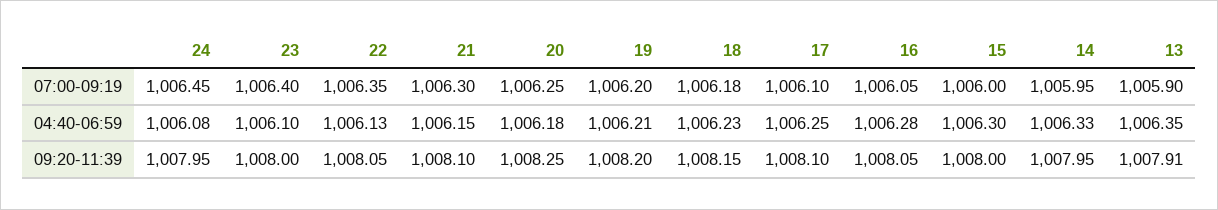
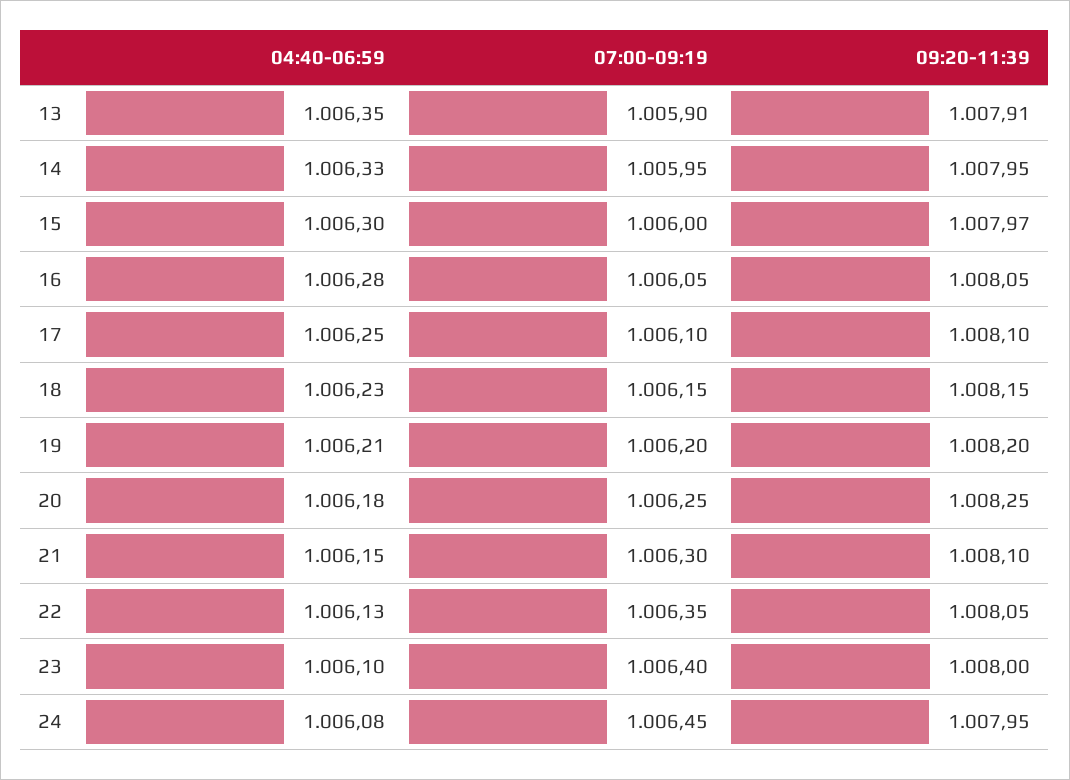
  {
    "24": {
      "07:00-09:19": 1006.45,
      "04:40-06:59": 1006.08,
      "09:20-11:39": 1007.95
    },
    "23": {
      "07:00-09:19": 1006.4,
      "04:40-06:59": 1006.1,
      "09:20-11:39": 1008
    },
    "22": {
      "07:00-09:19": 1006.35,
      "04:40-06:59": 1006.13,
      "09:20-11:39": 1008.05
    },
    "21": {
      "07:00-09:19": 1006.3,
      "04:40-06:59": 1006.15,
      "09:20-11:39": 1008.1
    },
    "20": {
      "07:00-09:19": 1006.25,
      "04:40-06:59": 1006.18,
      "09:20-11:39": 1008.25
    },
    "19": {
      "07:00-09:19": 1006.2,
      "04:40-06:59": 1006.21,
      "09:20-11:39": 1008.2
    },
    "18": {
-     "07:00-09:19": 1006.18,
+     "07:00-09:19": 1006.15,
      "04:40-06:59": 1006.23,
      "09:20-11:39": 1008.15
    },
    "17": {
      "07:00-09:19": 1006.1,
      "04:40-06:59": 1006.25,
      "09:20-11:39": 1008.1
    },
    "16": {
      "07:00-09:19": 1006.05,
      "04:40-06:59": 1006.28,
      "09:20-11:39": 1008.05
    },
    "15": {
      "07:00-09:19": 1006,
      "04:40-06:59": 1006.3,
-     "09:20-11:39": 1008
+     "09:20-11:39": 1007.97
    },
    "14": {
      "07:00-09:19": 1005.95,
      "04:40-06:59": 1006.33,
      "09:20-11:39": 1007.95
    },
    "13": {
      "07:00-09:19": 1005.9,
      "04:40-06:59": 1006.35,
      "09:20-11:39": 1007.91
    }
  }

